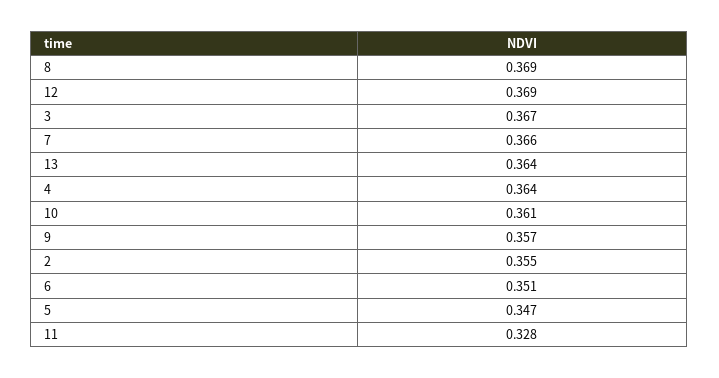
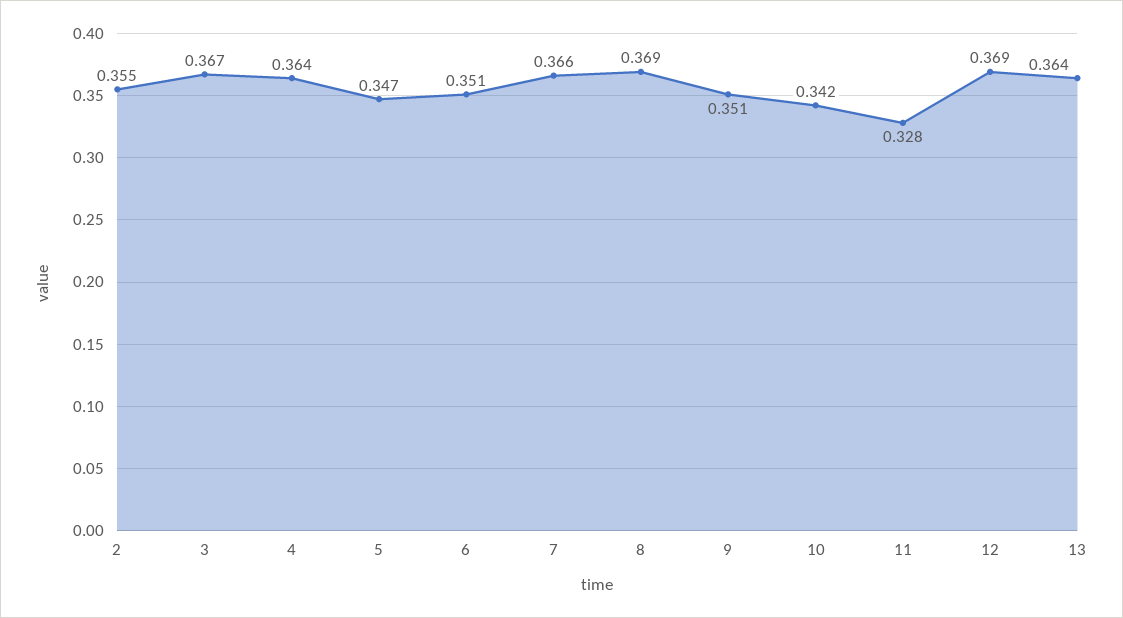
  {
    "8": 0.369,
    "12": 0.369,
    "3": 0.367,
    "7": 0.366,
    "13": 0.364,
    "4": 0.364,
-   "10": 0.361,
+   "10": 0.342,
-   "9": 0.357,
+   "9": 0.351,
    "2": 0.355,
    "6": 0.351,
    "5": 0.347,
    "11": 0.328
  }

